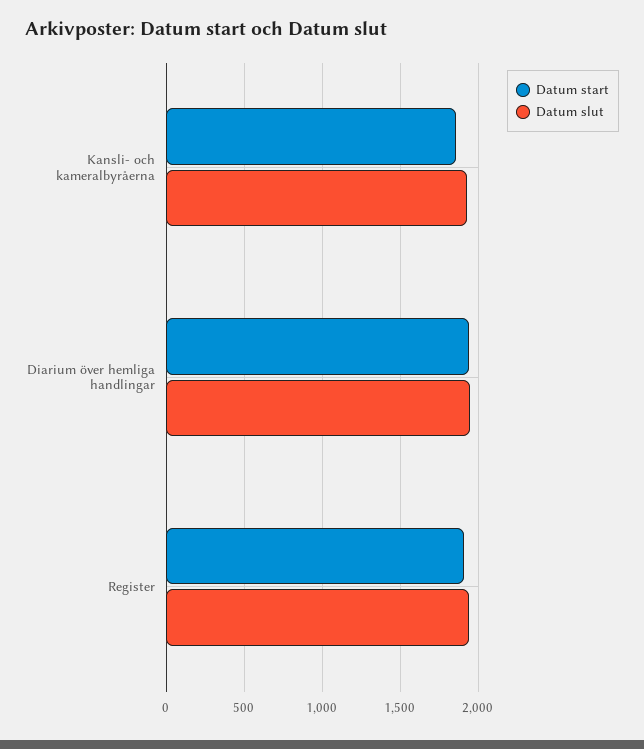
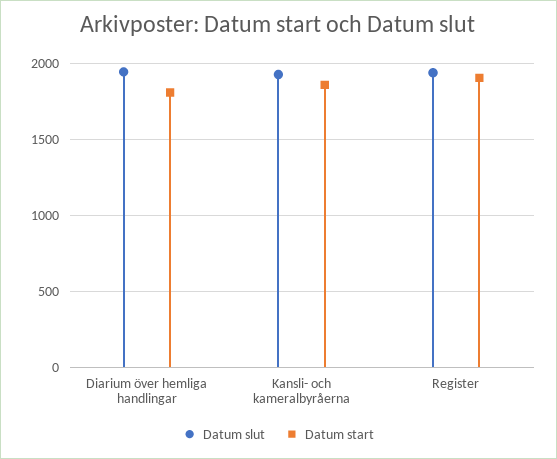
  {
    "Datum start": {
      "Kansli- och kameralbyråerna": 1850,
-     "Diarium över hemliga handlingar": 1950,
+     "Diarium över hemliga handlingar": 1800,
      "Register": 1900
    },
    "Datum slut": {
      "Kansli- och kameralbyråerna": 1950,
      "Diarium över hemliga handlingar": 1950,
      "Register": 1950
    }
  }

